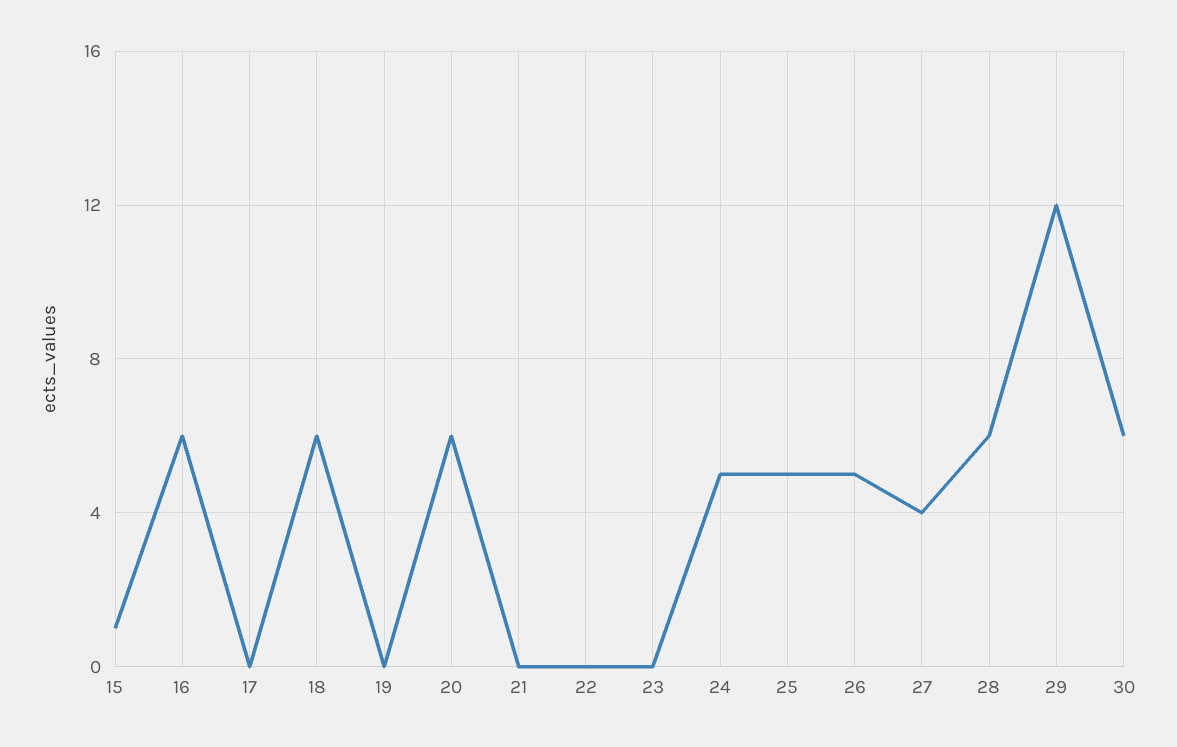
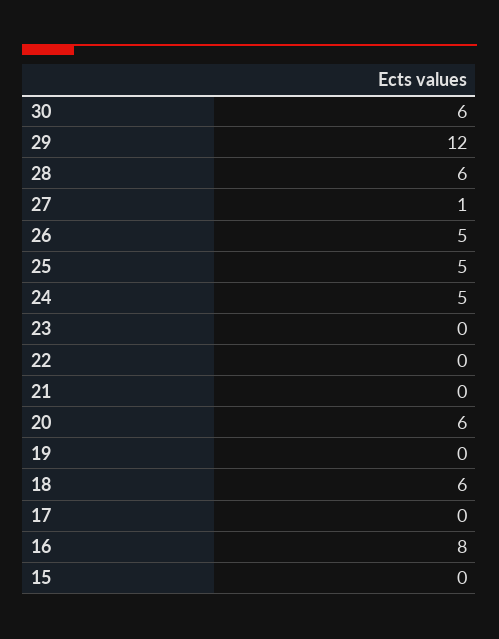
  {
-   "15": 1,
+   "15": 0,
-   "16": 6,
+   "16": 8,
    "17": 0,
    "18": 6,
    "19": 0,
    "20": 6,
    "21": 0,
    "22": 0,
    "23": 0,
    "24": 5,
    "25": 5,
    "26": 5,
-   "27": 4,
+   "27": 1,
    "28": 6,
    "29": 12,
    "30": 6
  }

